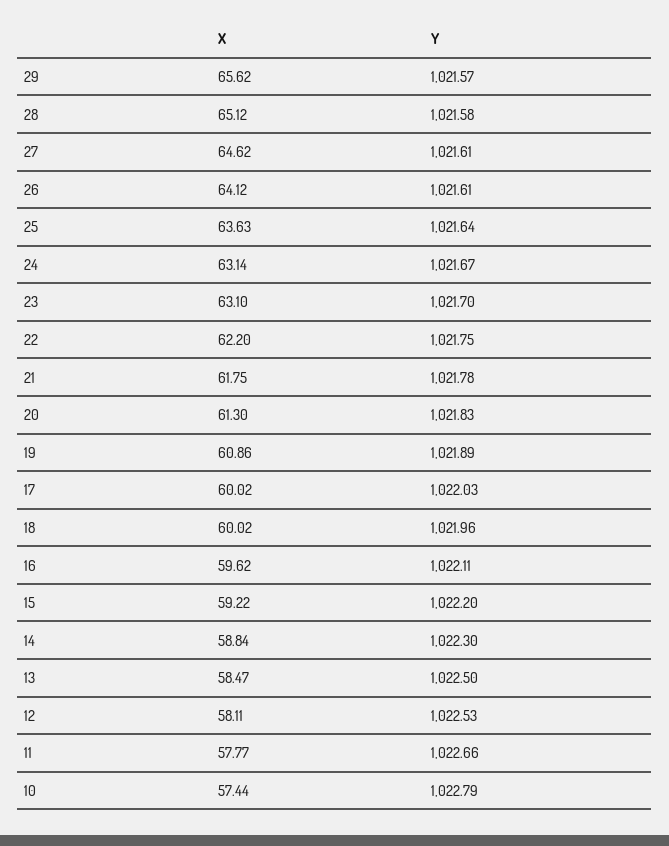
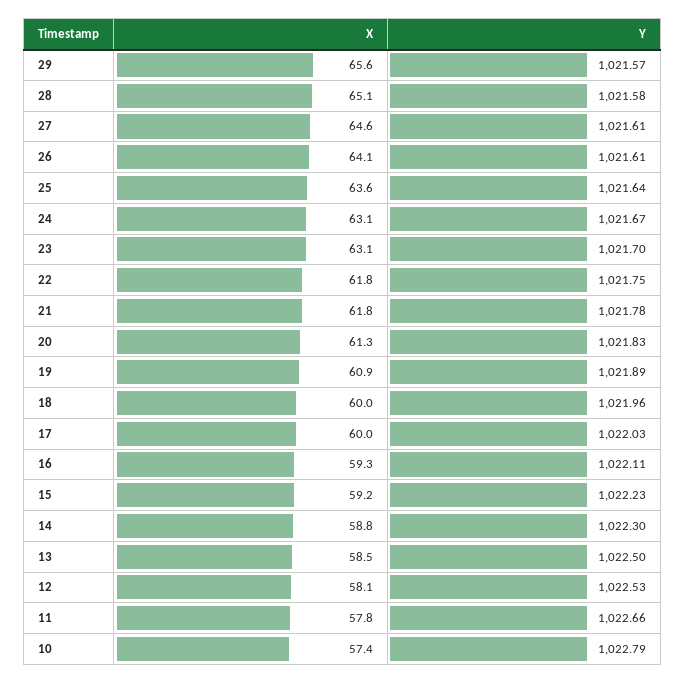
  {
    "X": {
      "29": 65.62,
      "28": 65.12,
      "27": 64.62,
      "26": 64.12,
      "25": 63.63,
      "24": 63.14,
      "23": 63.1,
-     "22": 62.2,
+     "22": 61.8,
      "21": 61.75,
      "20": 61.3,
      "19": 60.86,
      "17": 60.02,
      "18": 60.02,
-     "16": 59.62,
+     "16": 59.3,
      "15": 59.22,
      "14": 58.84,
      "13": 58.47,
      "12": 58.11,
      "11": 57.77,
      "10": 57.44
    },
    "Y": {
      "29": 1021.57,
      "28": 1021.58,
      "27": 1021.61,
      "26": 1021.61,
      "25": 1021.64,
      "24": 1021.67,
      "23": 1021.7,
      "22": 1021.75,
      "21": 1021.78,
      "20": 1021.83,
      "19": 1021.89,
      "17": 1022.03,
      "18": 1021.96,
      "16": 1022.11,
-     "15": 1022.2,
+     "15": 1022.23,
      "14": 1022.3,
      "13": 1022.5,
      "12": 1022.53,
      "11": 1022.66,
      "10": 1022.79
    }
  }

